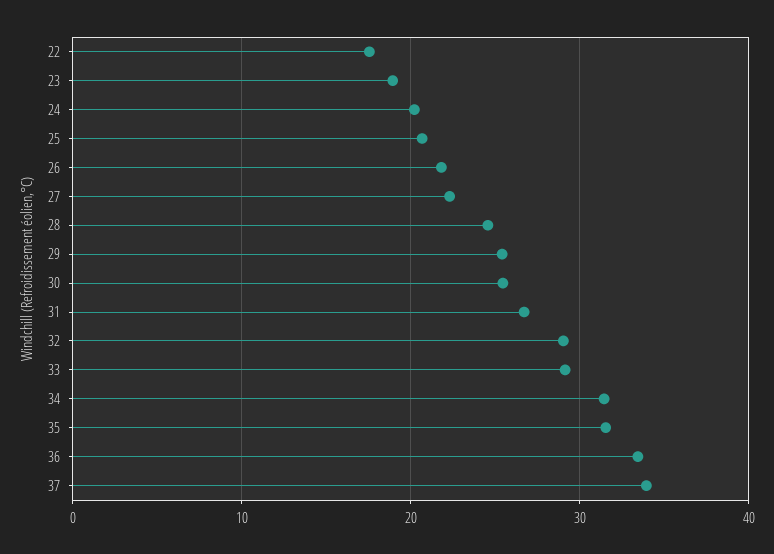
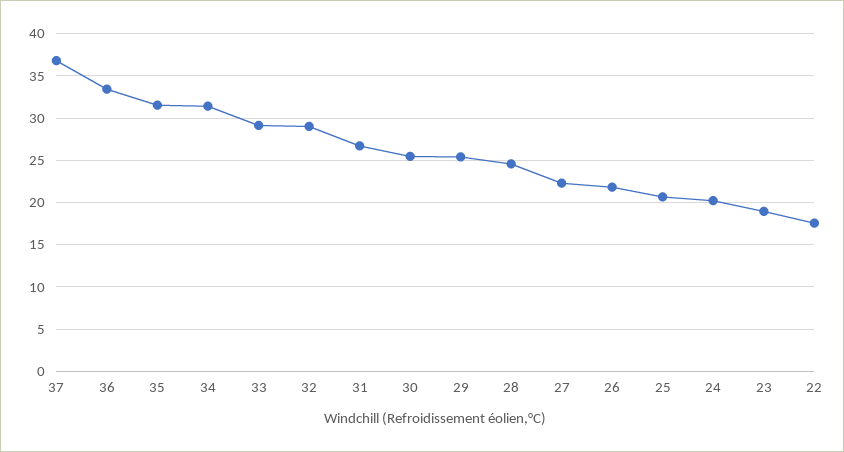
  {
    "22": 18,
    "23": 19,
    "24": 20,
    "25": 21,
    "26": 22,
    "27": 22,
    "28": 25,
    "29": 25,
    "30": 25,
    "31": 27,
    "32": 29,
    "33": 29,
    "34": 31,
    "35": 32,
    "36": 33,
-   "37": 34
+   "37": 37
  }

